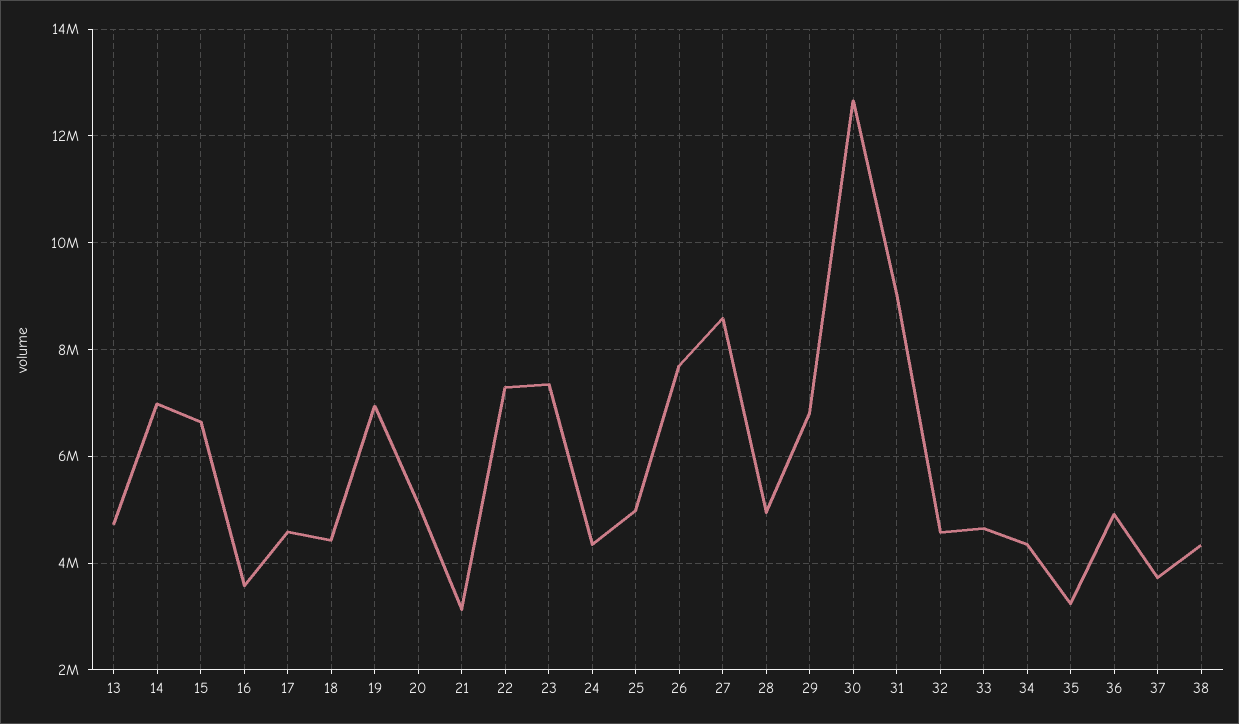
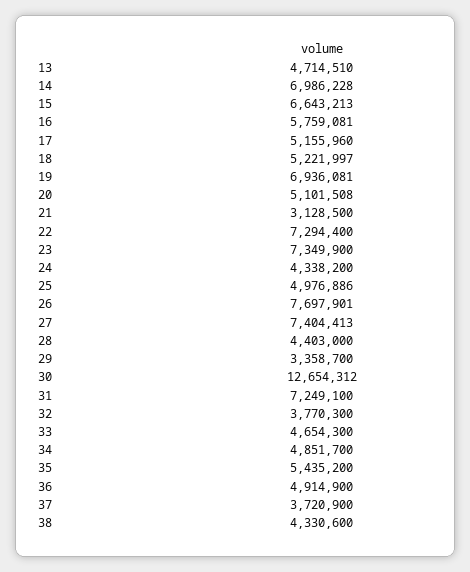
  {
    "13": 4714510,
    "14": 6986228,
    "15": 6643213,
-   "16": 3600000,
+   "16": 5759081,
-   "17": 4600000,
+   "17": 5155960,
-   "18": 4400000,
+   "18": 5221997,
    "19": 6936081,
    "20": 5101508,
    "21": 3128500,
    "22": 7294400,
    "23": 7349900,
    "24": 4338200,
    "25": 4976886,
    "26": 7697901,
-   "27": 8600000,
+   "27": 7404413,
-   "28": 5000000,
+   "28": 4403000,
-   "29": 6800000,
+   "29": 3358700,
    "30": 12654312,
-   "31": 9000000,
+   "31": 7249100,
-   "32": 4600000,
+   "32": 3770300,
    "33": 4654300,
-   "34": 4400000,
+   "34": 4851700,
-   "35": 3200000,
+   "35": 5435200,
    "36": 4914900,
    "37": 3720900,
    "38": 4330600
  }

